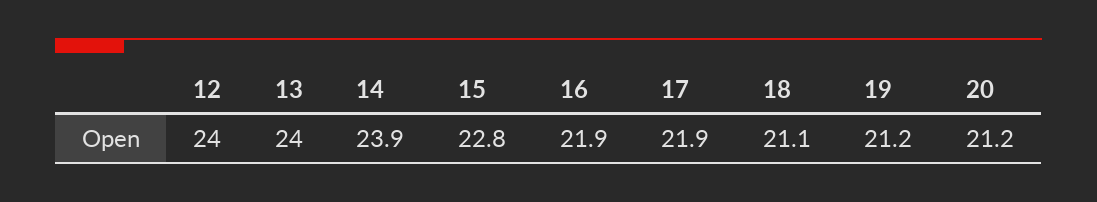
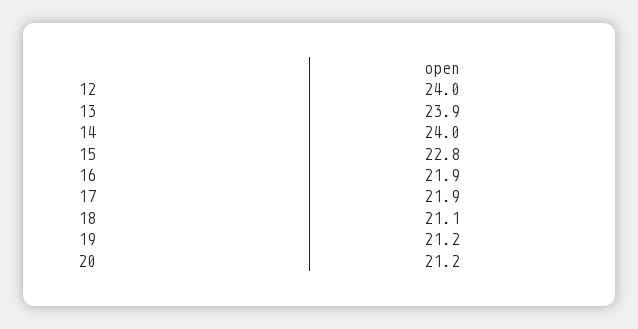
  {
    "12": 24,
-   "13": 24,
+   "13": 23.9,
-   "14": 23.9,
+   "14": 24,
    "15": 22.8,
    "16": 21.9,
    "17": 21.9,
    "18": 21.1,
    "19": 21.2,
    "20": 21.2
  }

